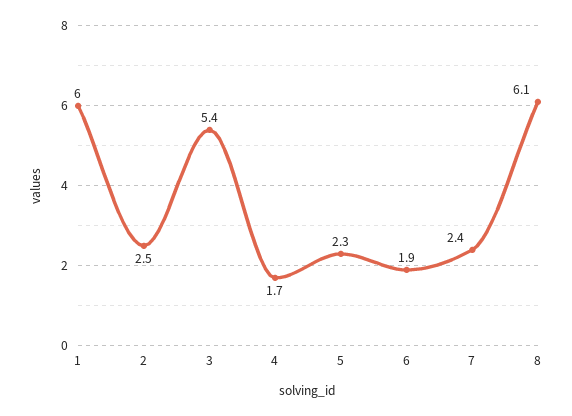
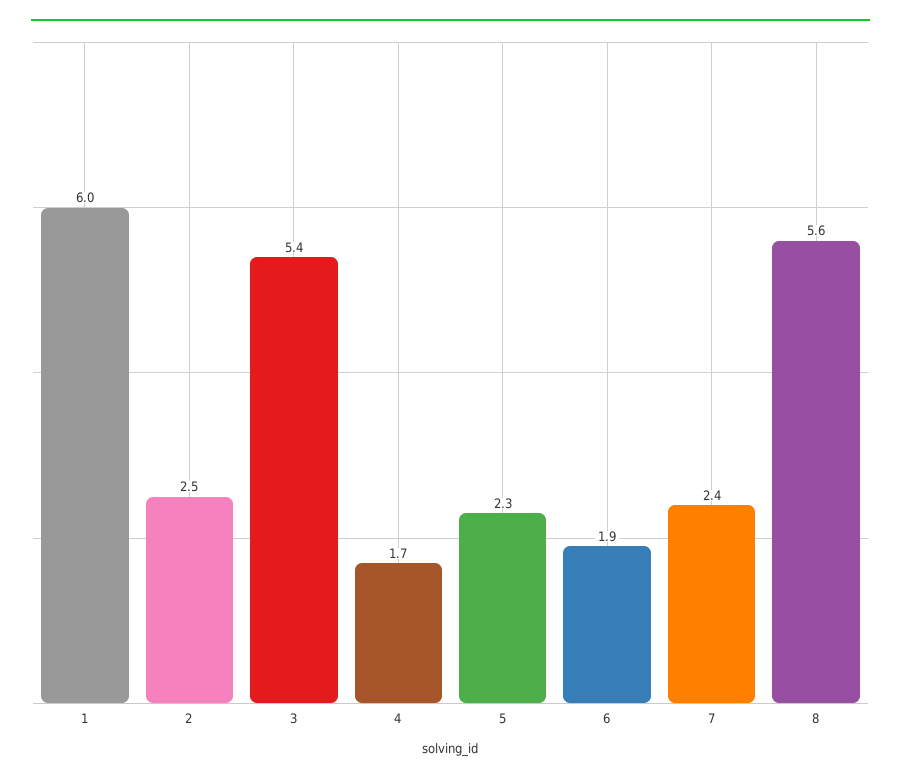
  {
    "1": 6,
    "2": 2.5,
    "3": 5.4,
    "4": 1.7,
    "5": 2.3,
    "6": 1.9,
    "7": 2.4,
-   "8": 6.1
+   "8": 5.6
  }

